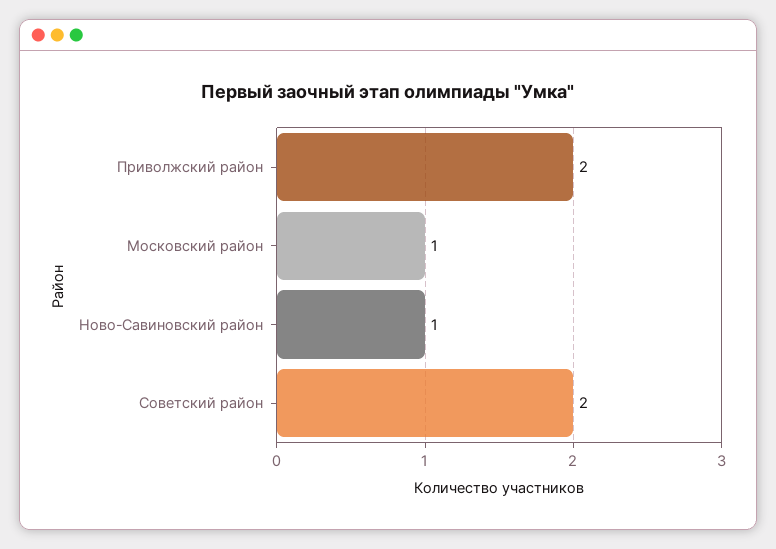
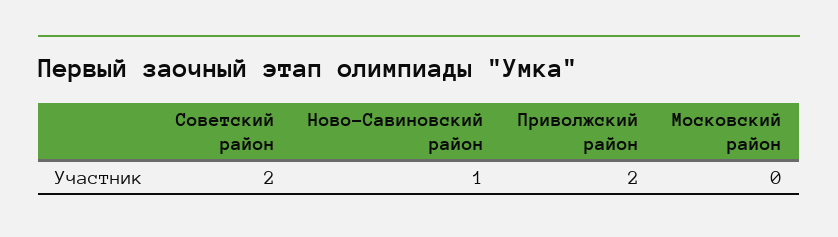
  {
    "Приволжский район": 2,
-   "Московский район": 1,
+   "Московский район": 0,
    "Ново-Савиновский район": 1,
    "Советский район": 2
  }

